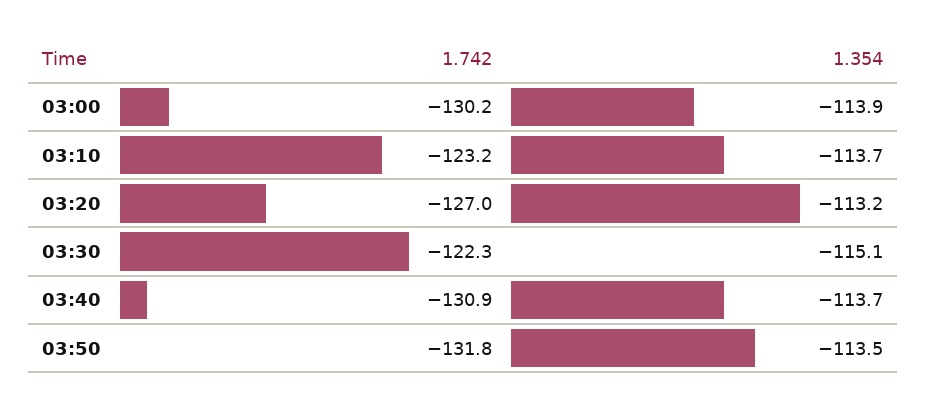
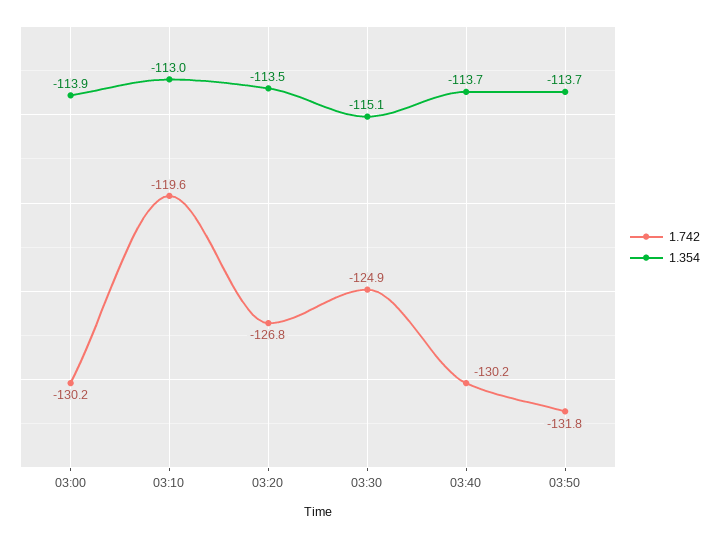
  {
    "1.742": {
      "03:00": -130.2,
-     "03:10": -123.2,
+     "03:10": -119.6,
-     "03:20": -127,
+     "03:20": -126.8,
-     "03:30": -122.3,
+     "03:30": -124.9,
-     "03:40": -130.9,
+     "03:40": -130.2,
      "03:50": -131.8
    },
    "1.354": {
      "03:00": -113.9,
-     "03:10": -113.7,
+     "03:10": -113,
-     "03:20": -113.2,
+     "03:20": -113.5,
      "03:30": -115.1,
      "03:40": -113.7,
-     "03:50": -113.5
+     "03:50": -113.7
    }
  }

